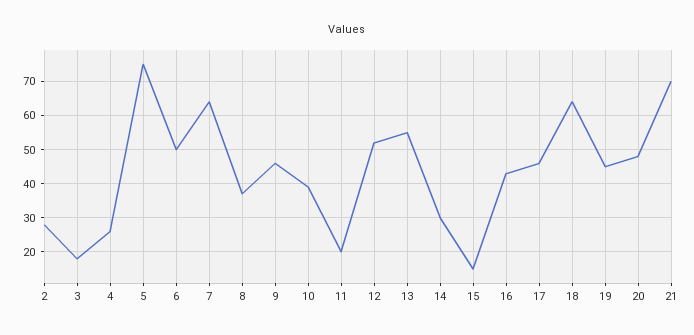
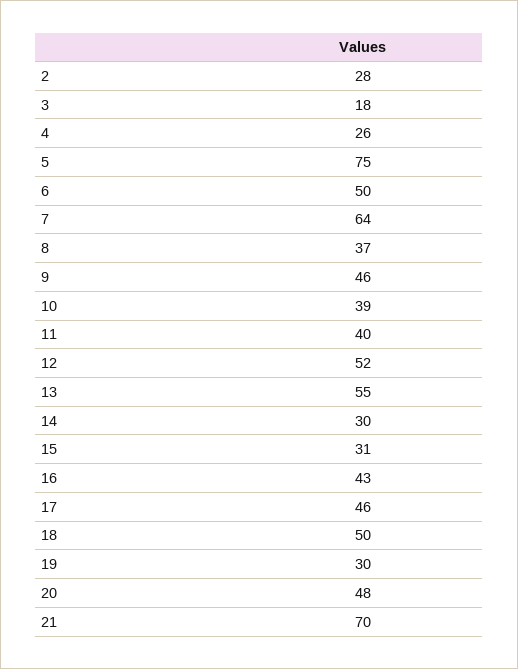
  {
    "2": 28,
    "3": 18,
    "4": 26,
    "5": 75,
    "6": 50,
    "7": 64,
    "8": 37,
    "9": 46,
    "10": 39,
-   "11": 20,
+   "11": 40,
    "12": 52,
    "13": 55,
    "14": 30,
-   "15": 15,
+   "15": 31,
    "16": 43,
    "17": 46,
-   "18": 65,
+   "18": 50,
-   "19": 45,
+   "19": 30,
    "20": 48,
    "21": 70
  }

